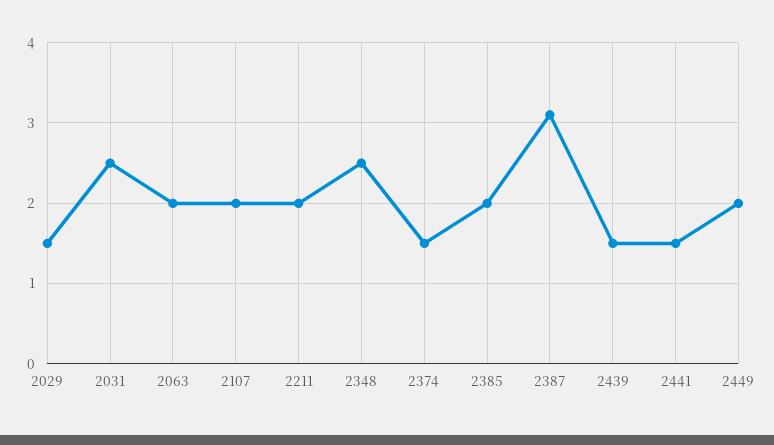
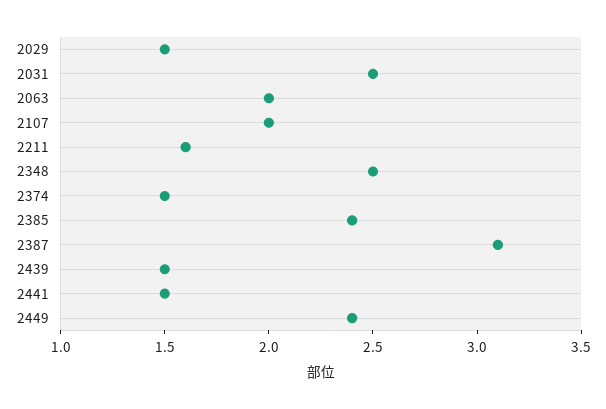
  {
    "2029": 1.5,
    "2031": 2.5,
    "2063": 2,
    "2107": 2,
-   "2211": 2,
+   "2211": 1.6,
    "2348": 2.5,
    "2374": 1.5,
-   "2385": 2,
+   "2385": 2.4,
    "2387": 3.1,
    "2439": 1.5,
    "2441": 1.5,
-   "2449": 2
+   "2449": 2.4
  }

